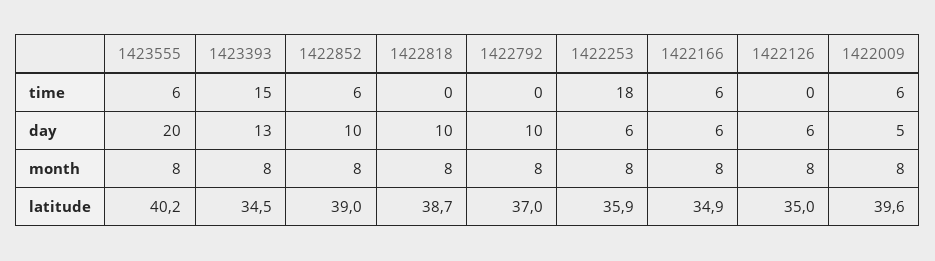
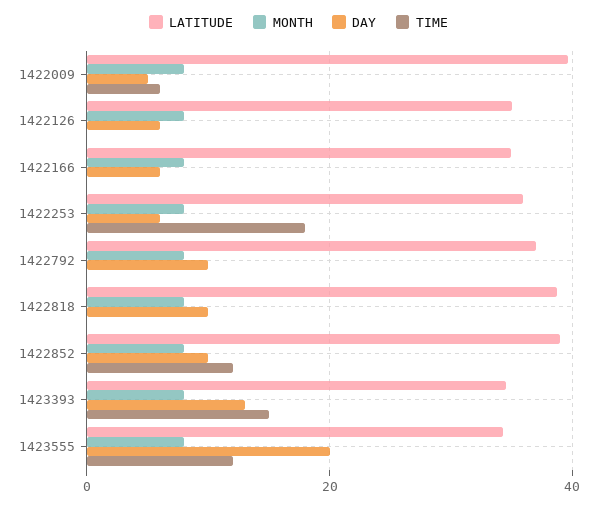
  {
    "time": {
-     "1423555": 6,
+     "1423555": 12,
      "1423393": 15,
-     "1422852": 6,
+     "1422852": 12,
      "1422818": 0,
      "1422792": 0,
      "1422253": 18,
-     "1422166": 6,
+     "1422166": 0,
      "1422126": 0,
      "1422009": 6
    },
    "day": {
      "1423555": 20,
      "1423393": 13,
      "1422852": 10,
      "1422818": 10,
      "1422792": 10,
      "1422253": 6,
      "1422166": 6,
      "1422126": 6,
      "1422009": 5
    },
    "month": {
      "1423555": 8,
      "1423393": 8,
      "1422852": 8,
      "1422818": 8,
      "1422792": 8,
      "1422253": 8,
      "1422166": 8,
      "1422126": 8,
      "1422009": 8
    },
    "latitude": {
-     "1423555": 40.2,
+     "1423555": 34,
      "1423393": 34.5,
      "1422852": 39,
      "1422818": 38.7,
      "1422792": 37,
      "1422253": 35.9,
      "1422166": 34.9,
      "1422126": 35,
      "1422009": 39.6
    }
  }

